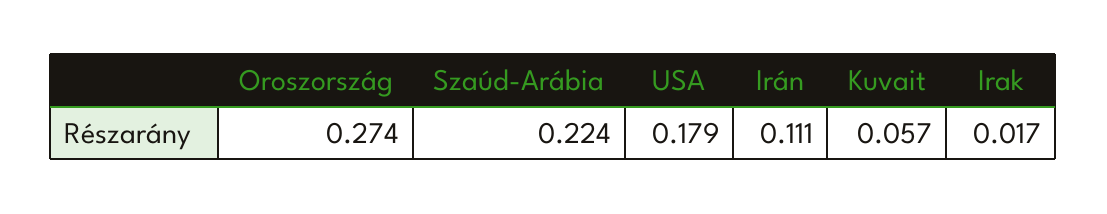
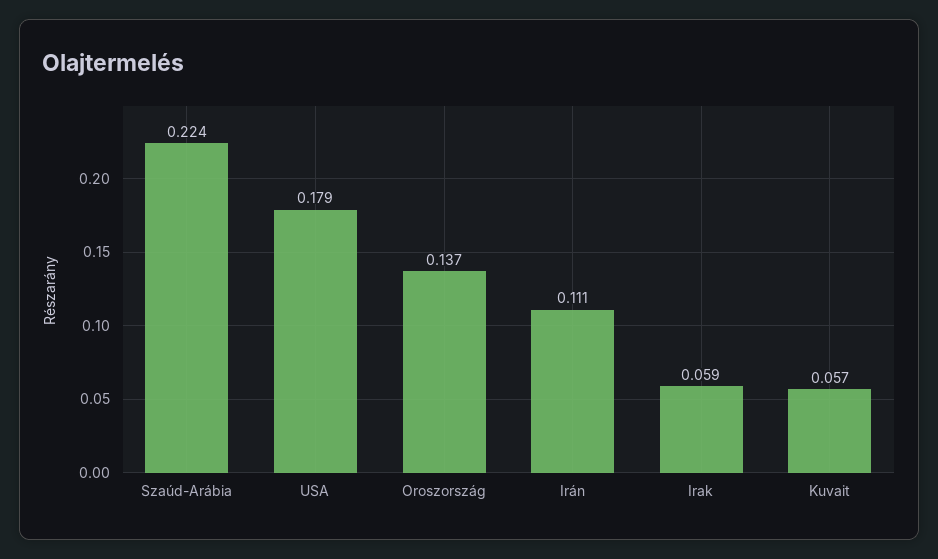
  {
-   "Oroszország": 0.274,
+   "Oroszország": 0.137,
    "Szaúd-Arábia": 0.224,
    "USA": 0.179,
    "Irán": 0.111,
    "Kuvait": 0.057,
-   "Irak": 0.017
+   "Irak": 0.059
  }

